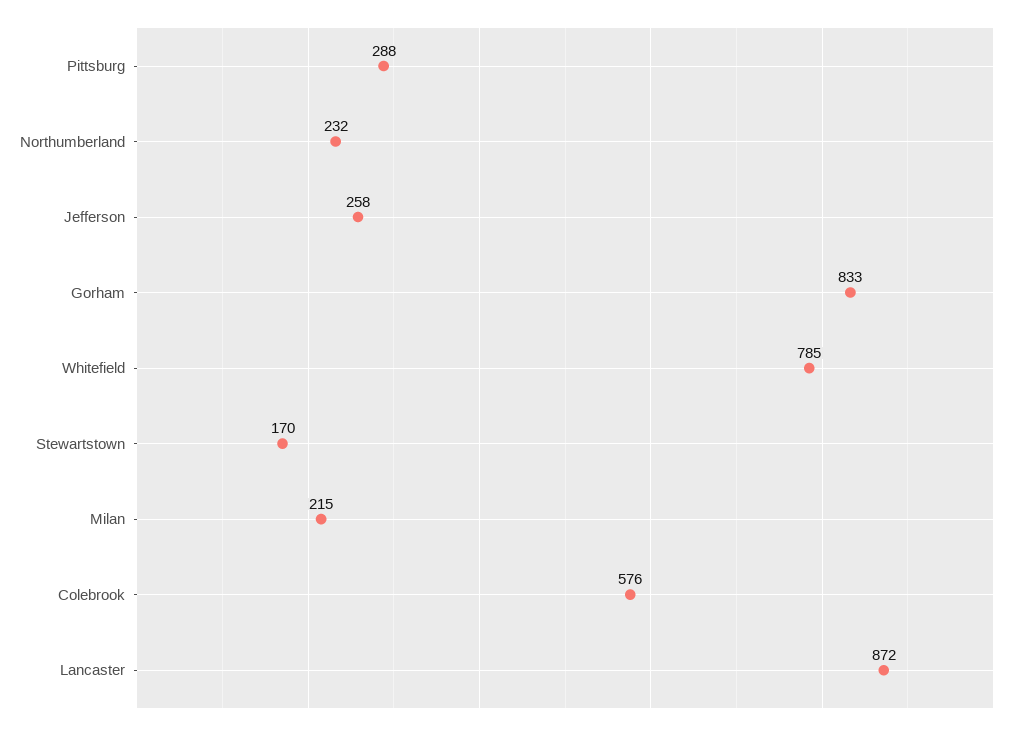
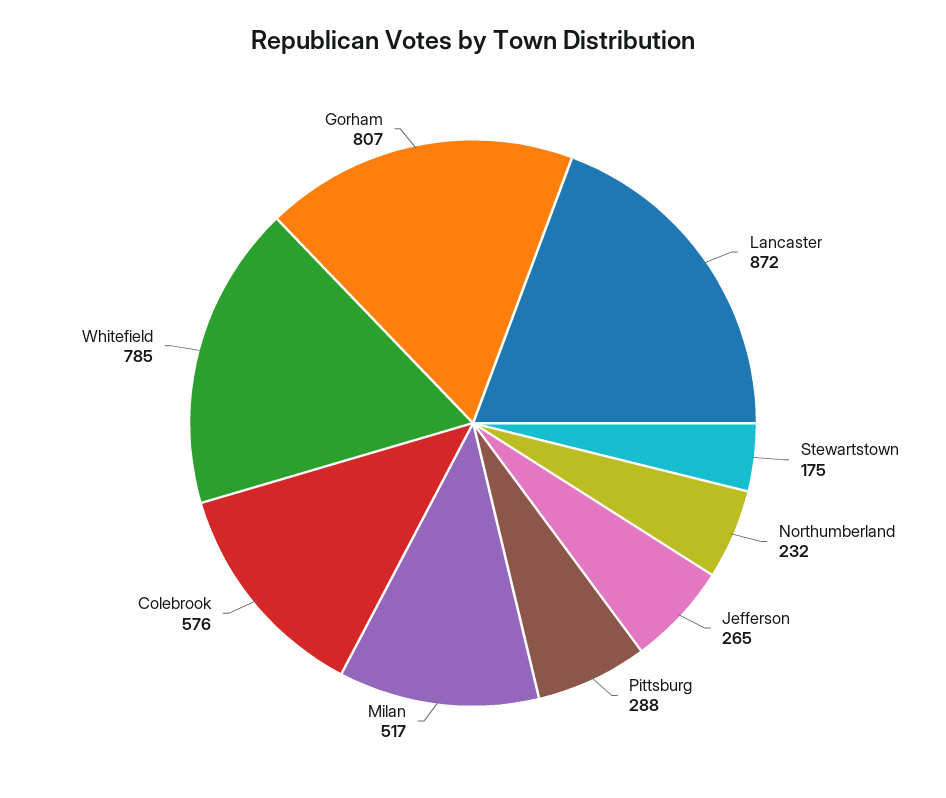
  {
    "Pittsburg": 288,
    "Northumberland": 232,
-   "Jefferson": 258,
+   "Jefferson": 265,
-   "Gorham": 833,
+   "Gorham": 807,
    "Whitefield": 785,
-   "Stewartstown": 170,
+   "Stewartstown": 175,
-   "Milan": 215,
+   "Milan": 517,
    "Colebrook": 576,
    "Lancaster": 872
  }

